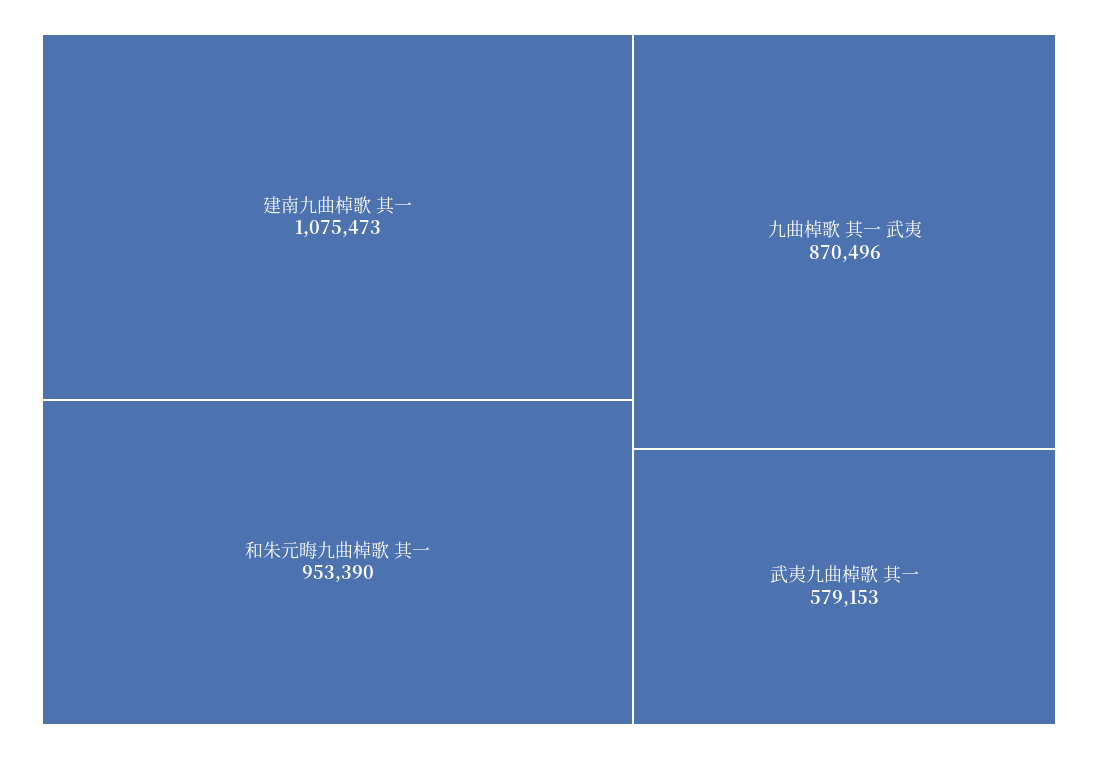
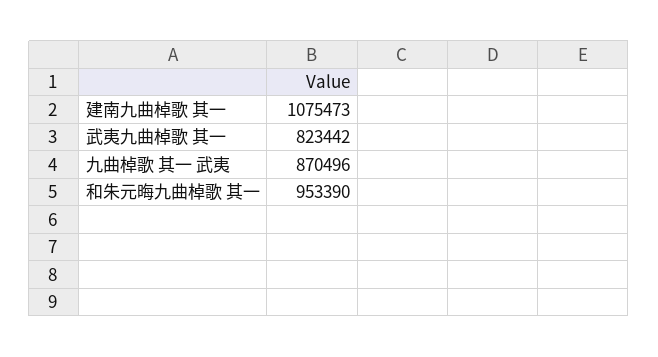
  {
    "建南九曲棹歌 其一": 1075473,
    "和朱元晦九曲棹歌 其一": 953390,
    "九曲棹歌 其一 武夷": 870496,
-   "武夷九曲棹歌 其一": 579153
+   "武夷九曲棹歌 其一": 823442
  }

